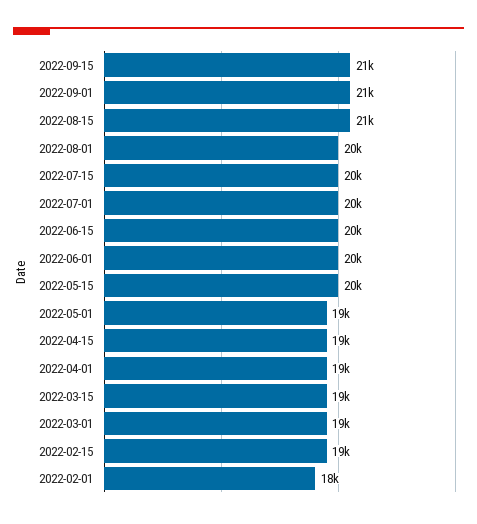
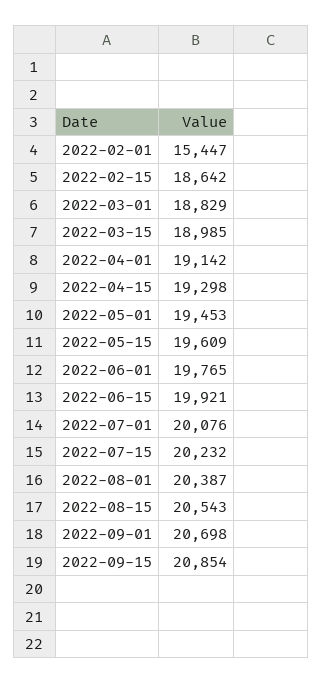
  {
    "2022-09-15": 20854,
    "2022-09-01": 20698,
    "2022-08-15": 20543,
    "2022-08-01": 20387,
    "2022-07-15": 20232,
    "2022-07-01": 20076,
    "2022-06-15": 19921,
    "2022-06-01": 19765,
    "2022-05-15": 19609,
    "2022-05-01": 19453,
    "2022-04-15": 19298,
    "2022-04-01": 19142,
    "2022-03-15": 18985,
    "2022-03-01": 18829,
    "2022-02-15": 18642,
-   "2022-02-01": 18000
+   "2022-02-01": 15447
  }

